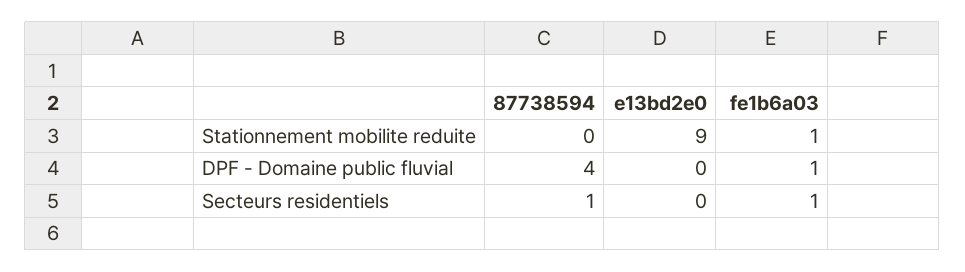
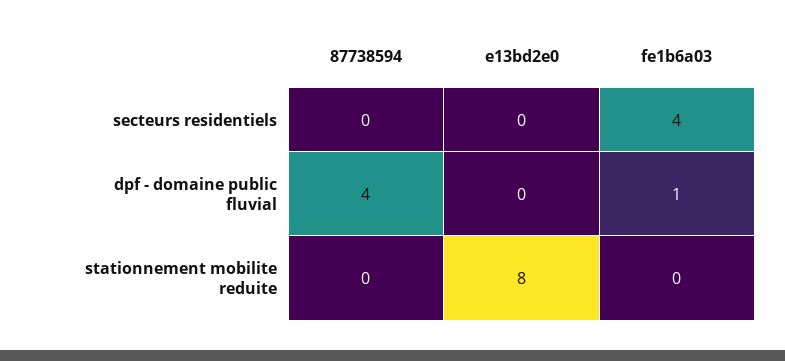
  {
    "87738594": {
      "Stationnement mobilite reduite": 0,
      "DPF - Domaine public fluvial": 4,
-     "Secteurs residentiels": 1
+     "Secteurs residentiels": 0
    },
    "e13bd2e0": {
-     "Stationnement mobilite reduite": 9,
+     "Stationnement mobilite reduite": 8,
      "DPF - Domaine public fluvial": 0,
      "Secteurs residentiels": 0
    },
    "fe1b6a03": {
-     "Stationnement mobilite reduite": 1,
+     "Stationnement mobilite reduite": 0,
      "DPF - Domaine public fluvial": 1,
-     "Secteurs residentiels": 1
+     "Secteurs residentiels": 4
    }
  }

